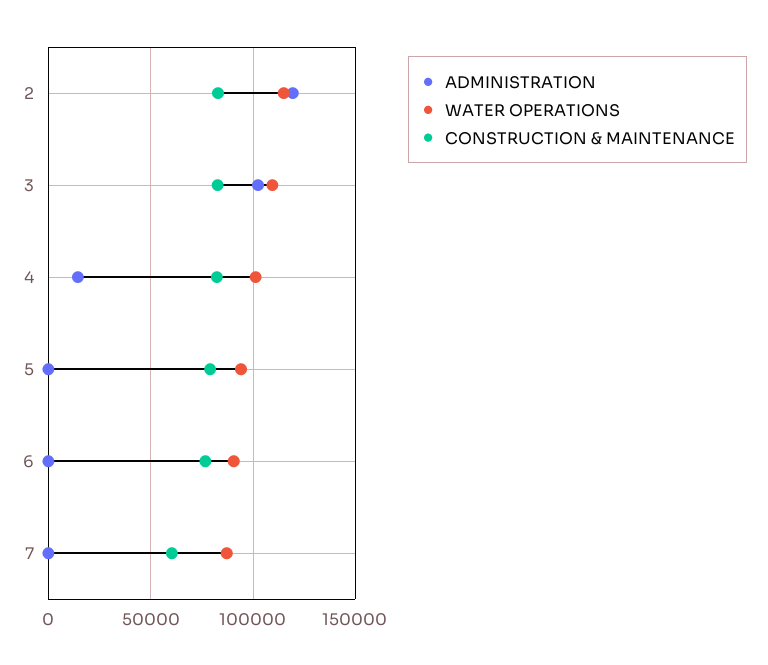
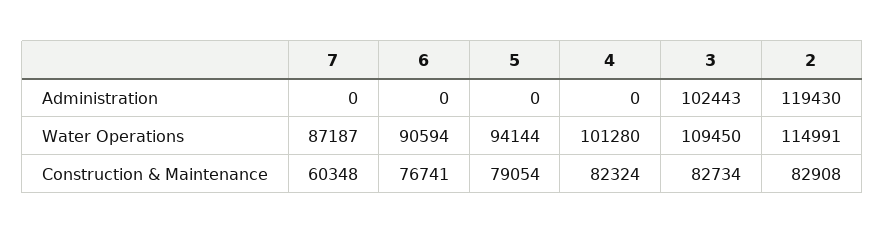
  {
    "ADMINISTRATION": {
      "2": 119430,
      "3": 102443,
-     "4": 15000,
+     "4": 0,
      "5": 0,
      "6": 0,
      "7": 0
    },
    "WATER OPERATIONS": {
      "2": 114991,
      "3": 109450,
      "4": 101280,
      "5": 94144,
      "6": 90594,
      "7": 87187
    },
    "CONSTRUCTION & MAINTENANCE": {
      "2": 82908,
      "3": 82734,
      "4": 82324,
      "5": 79054,
      "6": 76741,
      "7": 60348
    }
  }

